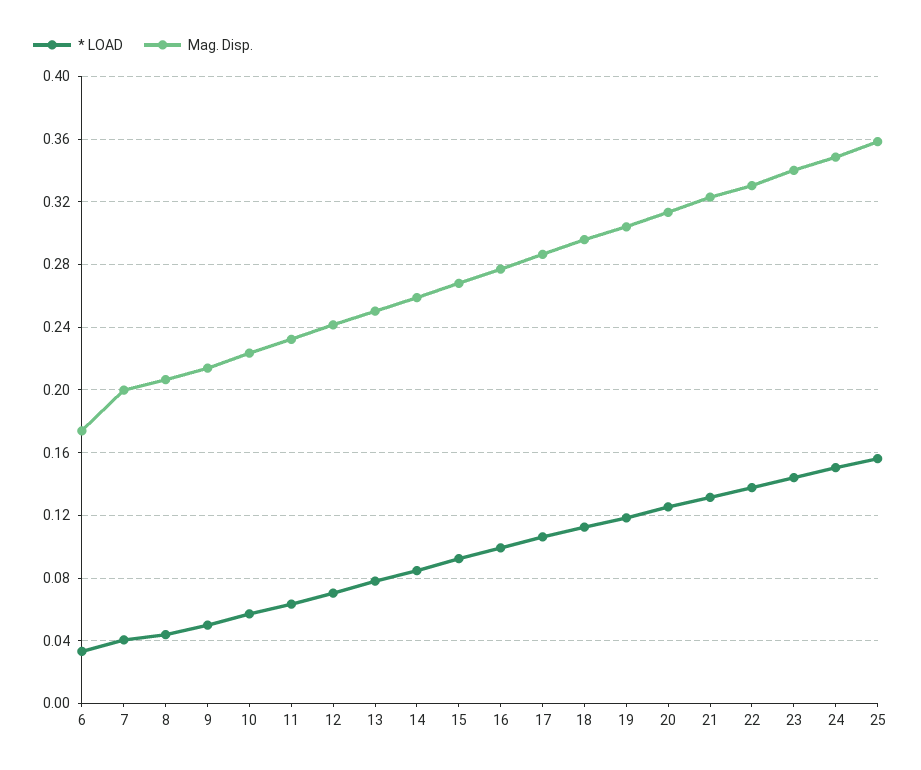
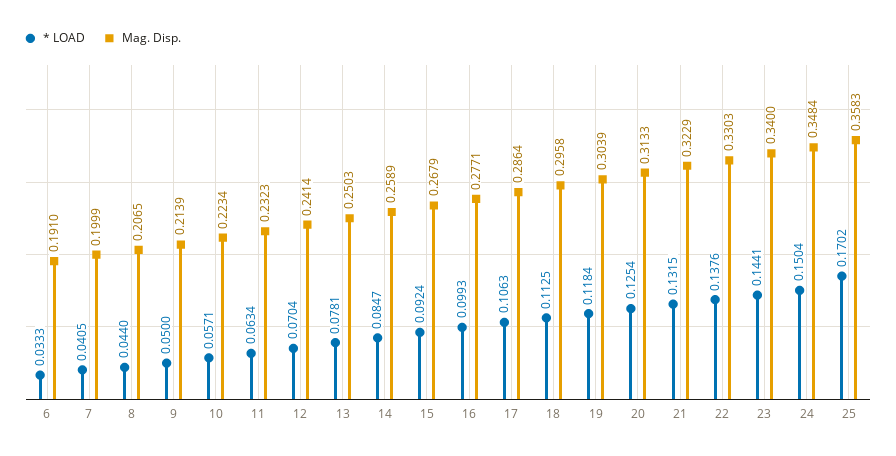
  {
    "* LOAD": {
      "6": 0.0333,
      "7": 0.0405,
      "8": 0.044,
      "9": 0.05,
      "10": 0.0571,
      "11": 0.0634,
      "12": 0.0704,
      "13": 0.0781,
      "14": 0.0847,
      "15": 0.0924,
      "16": 0.0993,
      "17": 0.1063,
      "18": 0.1125,
      "19": 0.1184,
      "20": 0.1254,
      "21": 0.1315,
      "22": 0.1376,
      "23": 0.1441,
      "24": 0.1504,
-     "25": 0.155
+     "25": 0.1702
    },
    "Mag. Disp.": {
-     "6": 0.175,
+     "6": 0.191,
      "7": 0.1999,
      "8": 0.2065,
      "9": 0.2139,
      "10": 0.2234,
      "11": 0.2323,
      "12": 0.2414,
      "13": 0.2503,
      "14": 0.2589,
      "15": 0.2679,
      "16": 0.2771,
      "17": 0.2864,
      "18": 0.2958,
      "19": 0.3039,
      "20": 0.3133,
      "21": 0.3229,
      "22": 0.3303,
      "23": 0.34,
      "24": 0.3484,
      "25": 0.3583
    }
  }

